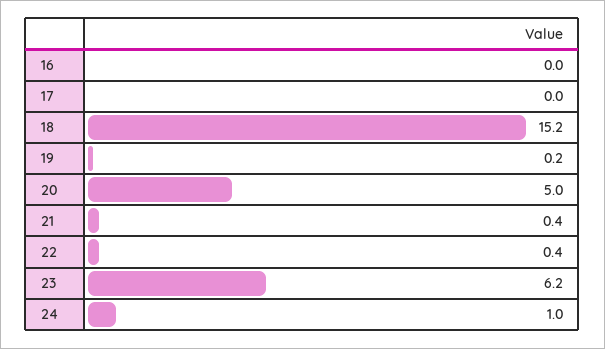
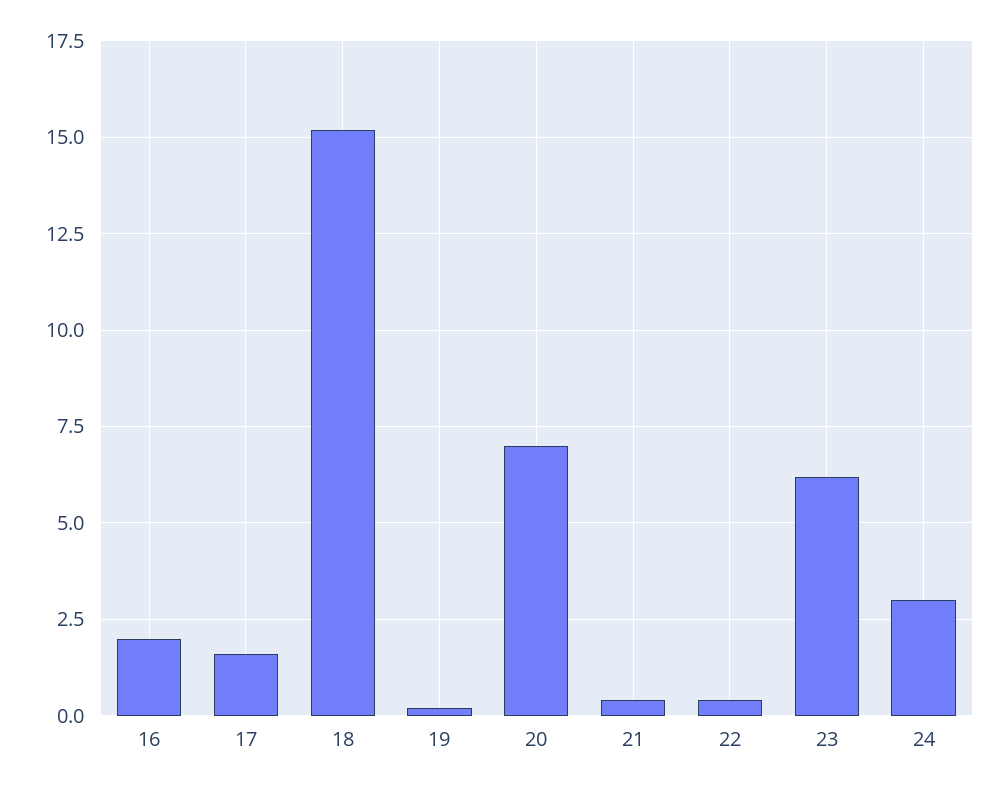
  {
-   "16": 0,
+   "16": 2,
-   "17": 0,
+   "17": 1.5,
    "18": 15.2,
    "19": 0.2,
-   "20": 5,
+   "20": 7,
    "21": 0.4,
    "22": 0.4,
    "23": 6.2,
-   "24": 1
+   "24": 3
  }

